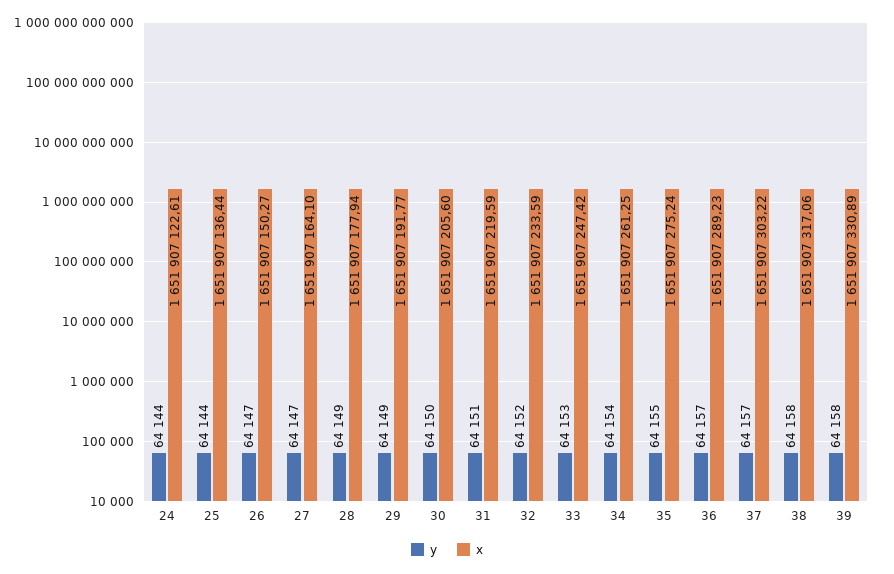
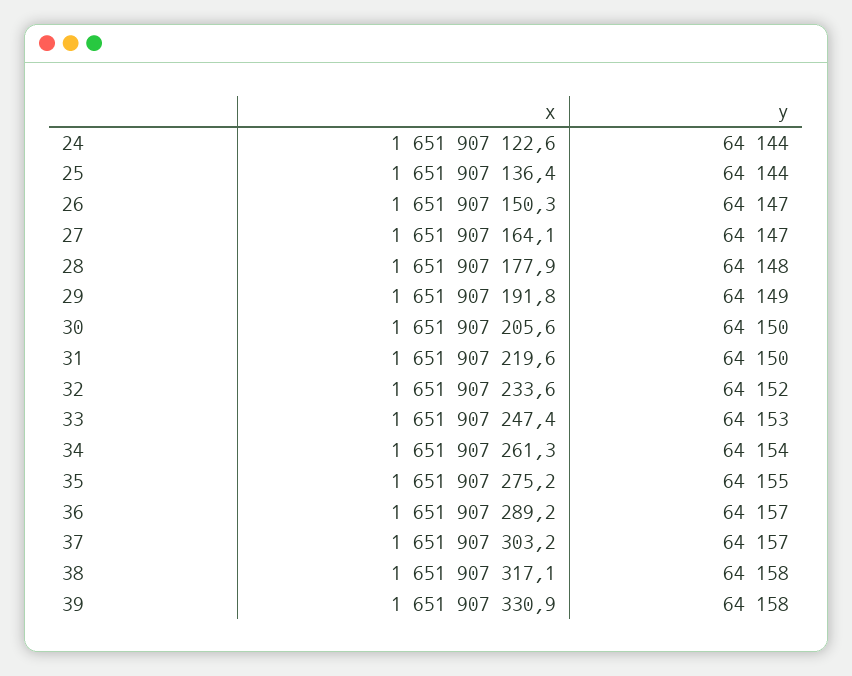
  {
    "y": {
      "24": 64144,
      "25": 64144,
      "26": 64147,
      "27": 64147,
-     "28": 64149,
+     "28": 64148,
      "29": 64149,
      "30": 64150,
-     "31": 64151,
+     "31": 64150,
      "32": 64152,
      "33": 64153,
      "34": 64154,
      "35": 64155,
      "36": 64157,
      "37": 64157,
      "38": 64158,
      "39": 64158
    },
    "x": {
      "24": 1651907122.61,
      "25": 1651907136.44,
      "26": 1651907150.27,
      "27": 1651907164.1,
      "28": 1651907177.94,
      "29": 1651907191.77,
      "30": 1651907205.6,
      "31": 1651907219.59,
      "32": 1651907233.59,
      "33": 1651907247.42,
      "34": 1651907261.25,
      "35": 1651907275.24,
      "36": 1651907289.23,
      "37": 1651907303.22,
      "38": 1651907317.06,
      "39": 1651907330.89
    }
  }

